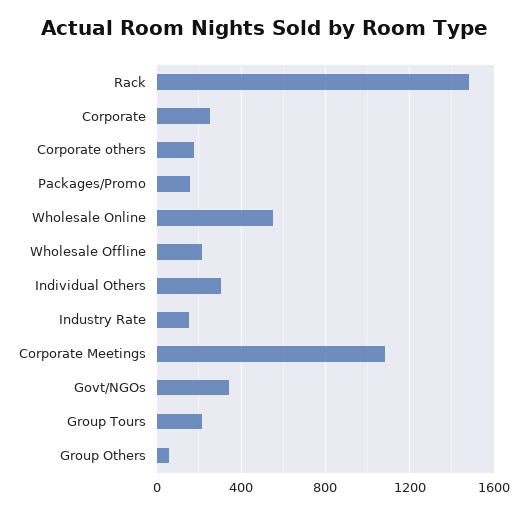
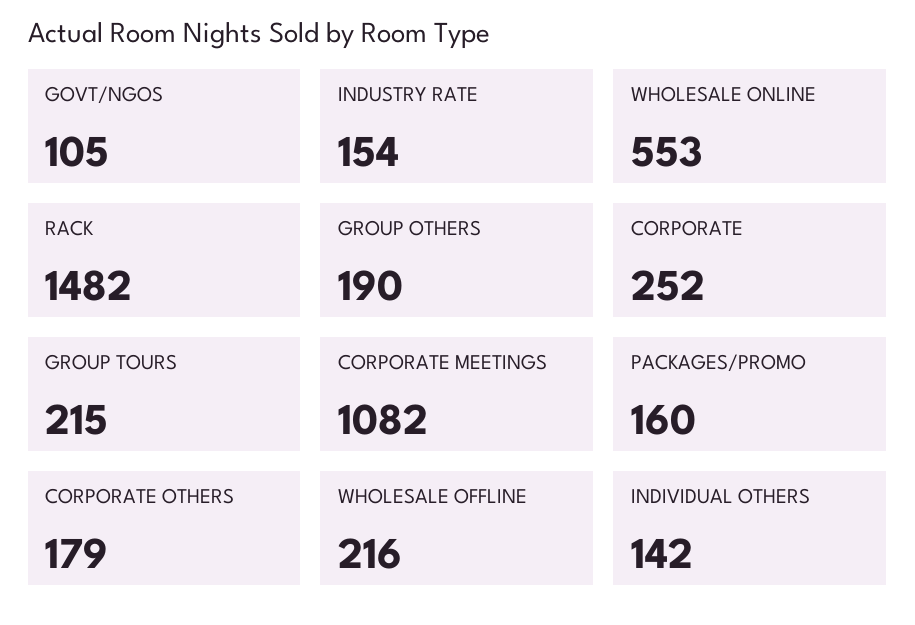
  {
    "Rack": 1482,
    "Corporate": 252,
    "Corporate others": 179,
    "Packages/Promo": 160,
    "Wholesale Online": 553,
    "Wholesale Offline": 216,
-   "Individual Others": 300,
+   "Individual Others": 142,
    "Industry Rate": 154,
    "Corporate Meetings": 1082,
-   "Govt/NGOs": 350,
+   "Govt/NGOs": 105,
    "Group Tours": 215,
-   "Group Others": 50
+   "Group Others": 190
  }

